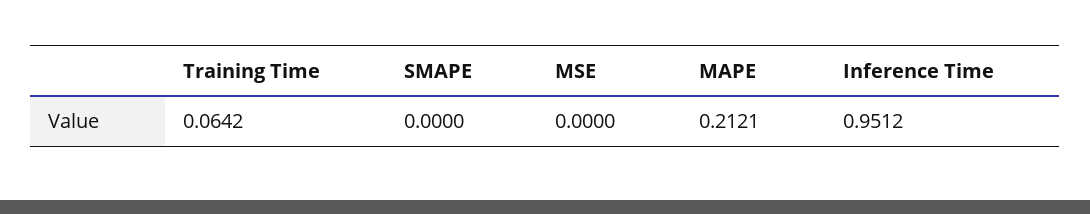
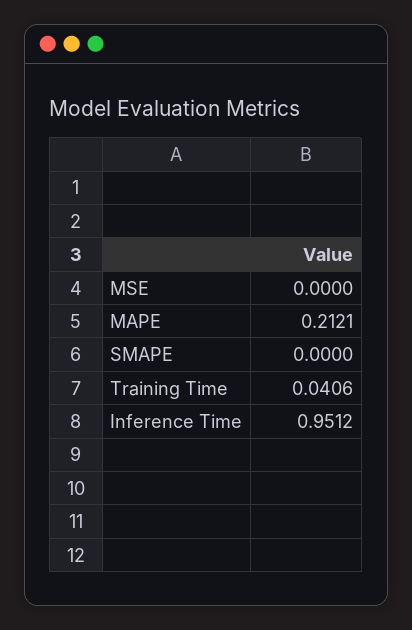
  {
-   "Training Time": 0.0642,
+   "Training Time": 0.0406,
    "SMAPE": 0,
    "MSE": 0,
    "MAPE": 0.2121,
    "Inference Time": 0.9512
  }

